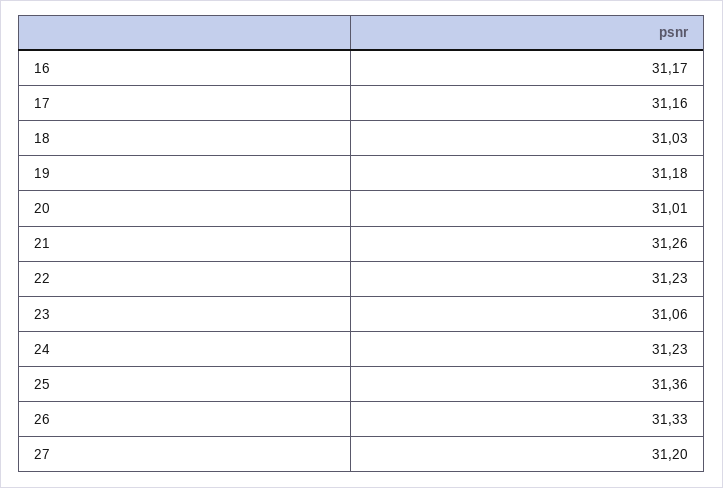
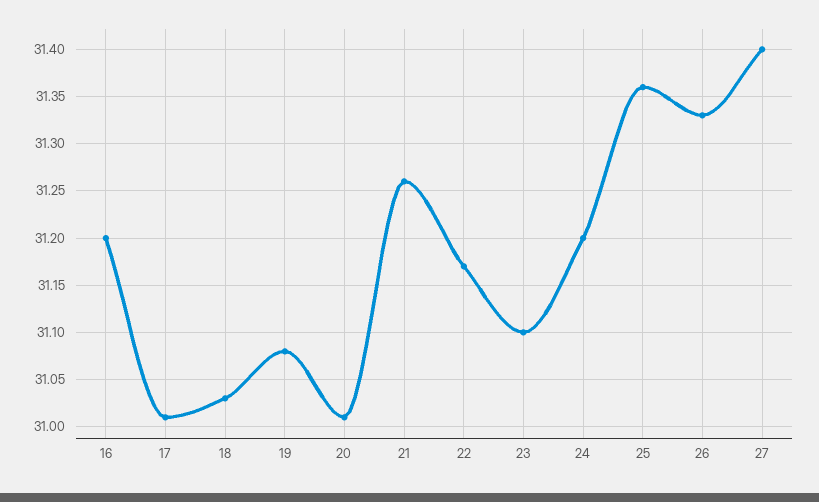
  {
-   "16": 31.17,
+   "16": 31.2,
-   "17": 31.16,
+   "17": 31.01,
    "18": 31.03,
-   "19": 31.18,
+   "19": 31.08,
    "20": 31.01,
    "21": 31.26,
-   "22": 31.23,
+   "22": 31.17,
-   "23": 31.06,
+   "23": 31.1,
-   "24": 31.23,
+   "24": 31.2,
    "25": 31.36,
    "26": 31.33,
-   "27": 31.2
+   "27": 31.4
  }

